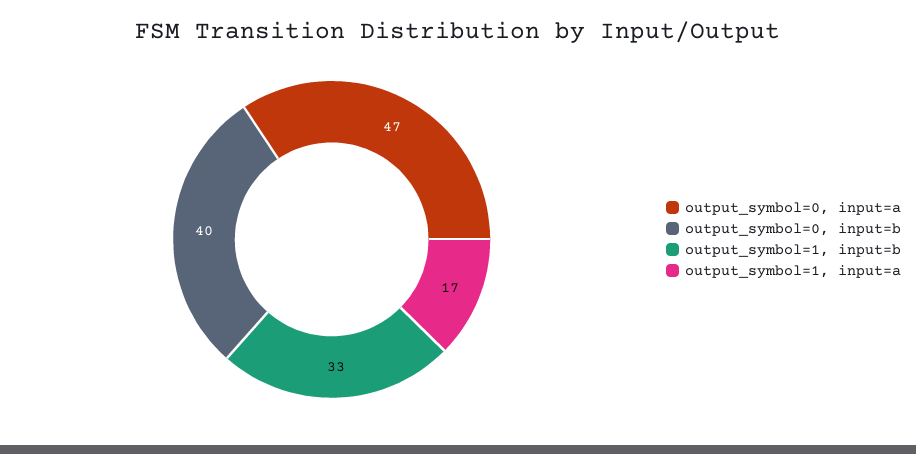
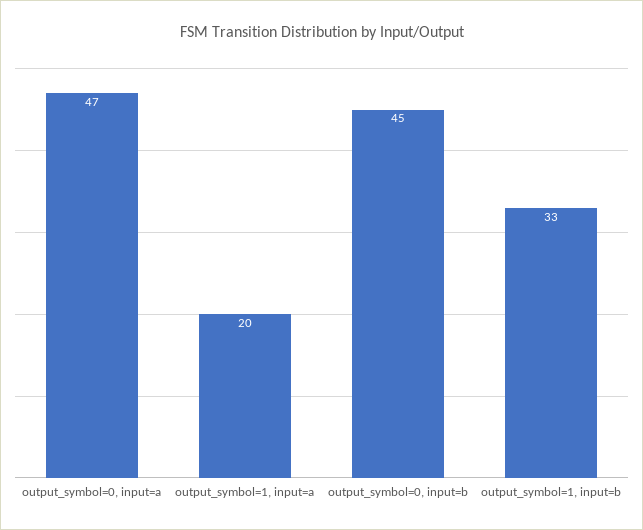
  {
    "output_symbol=0, input=a": 47,
-   "output_symbol=0, input=b": 40,
+   "output_symbol=0, input=b": 45,
    "output_symbol=1, input=b": 33,
-   "output_symbol=1, input=a": 17
+   "output_symbol=1, input=a": 20
  }

